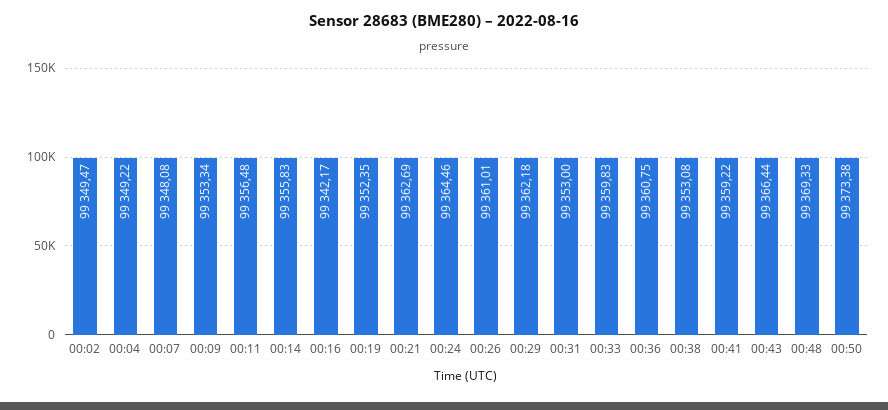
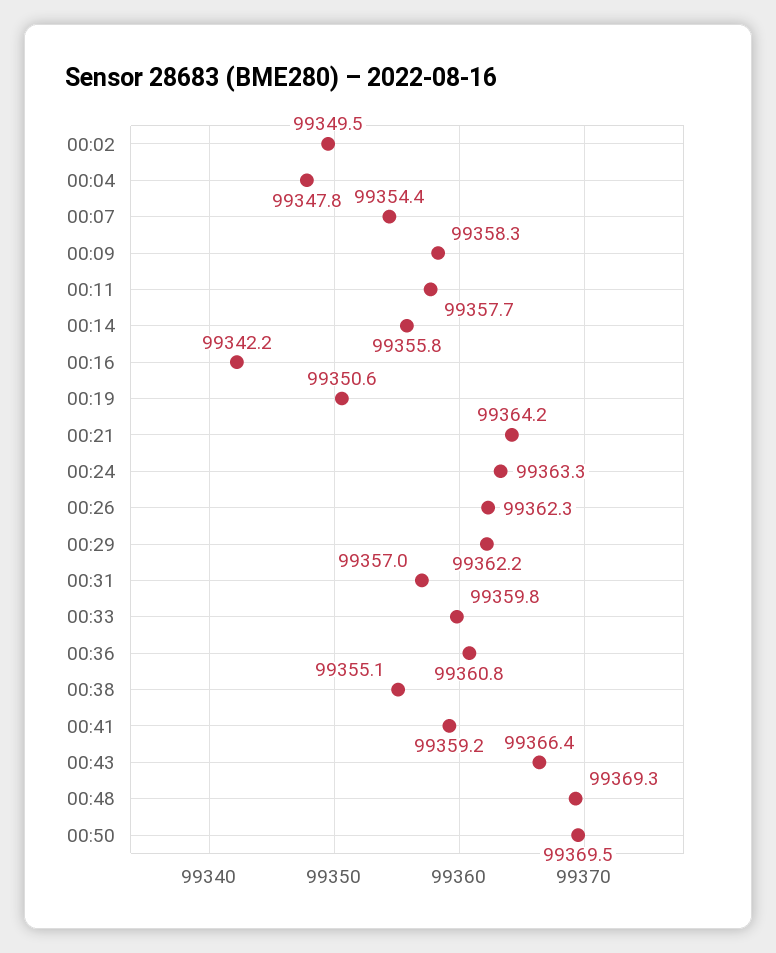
  {
    "00:02": 99349.47,
-   "00:04": 99349.22,
+   "00:04": 99347.8,
-   "00:07": 99348.08,
+   "00:07": 99354.4,
-   "00:09": 99353.34,
+   "00:09": 99358.3,
-   "00:11": 99356.48,
+   "00:11": 99357.7,
    "00:14": 99355.83,
    "00:16": 99342.17,
-   "00:19": 99352.35,
+   "00:19": 99350.6,
-   "00:21": 99362.69,
+   "00:21": 99364.2,
-   "00:24": 99364.46,
+   "00:24": 99363.3,
-   "00:26": 99361.01,
+   "00:26": 99362.3,
    "00:29": 99362.18,
-   "00:31": 99353,
+   "00:31": 99357,
    "00:33": 99359.83,
    "00:36": 99360.75,
-   "00:38": 99353.08,
+   "00:38": 99355.1,
    "00:41": 99359.22,
    "00:43": 99366.44,
    "00:48": 99369.33,
-   "00:50": 99373.38
+   "00:50": 99369.5
  }

